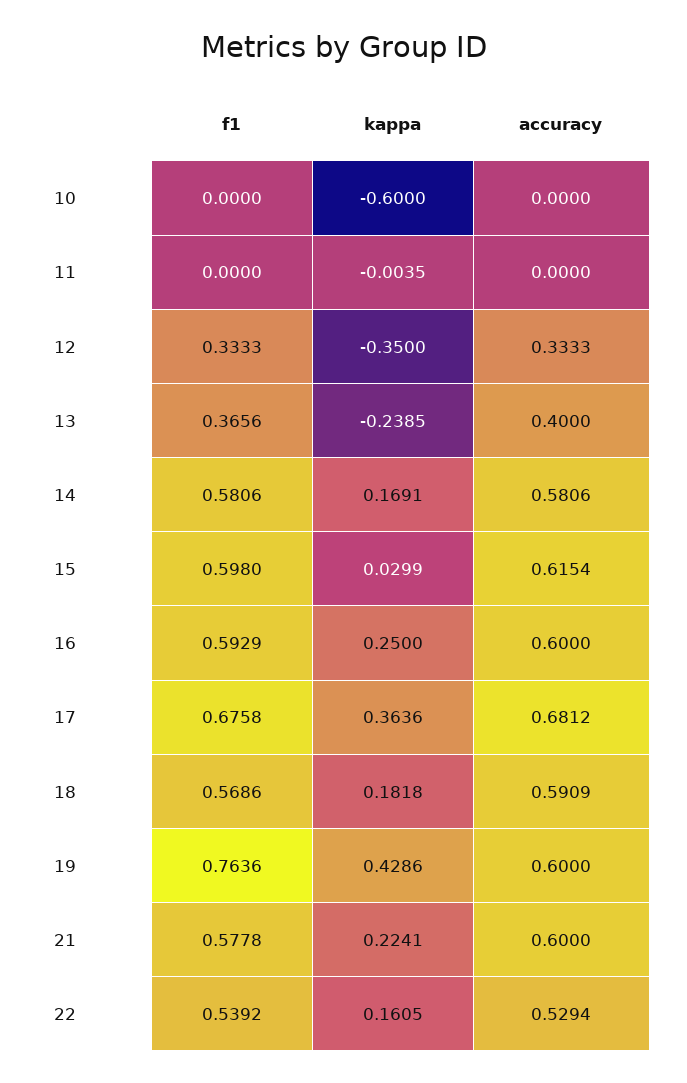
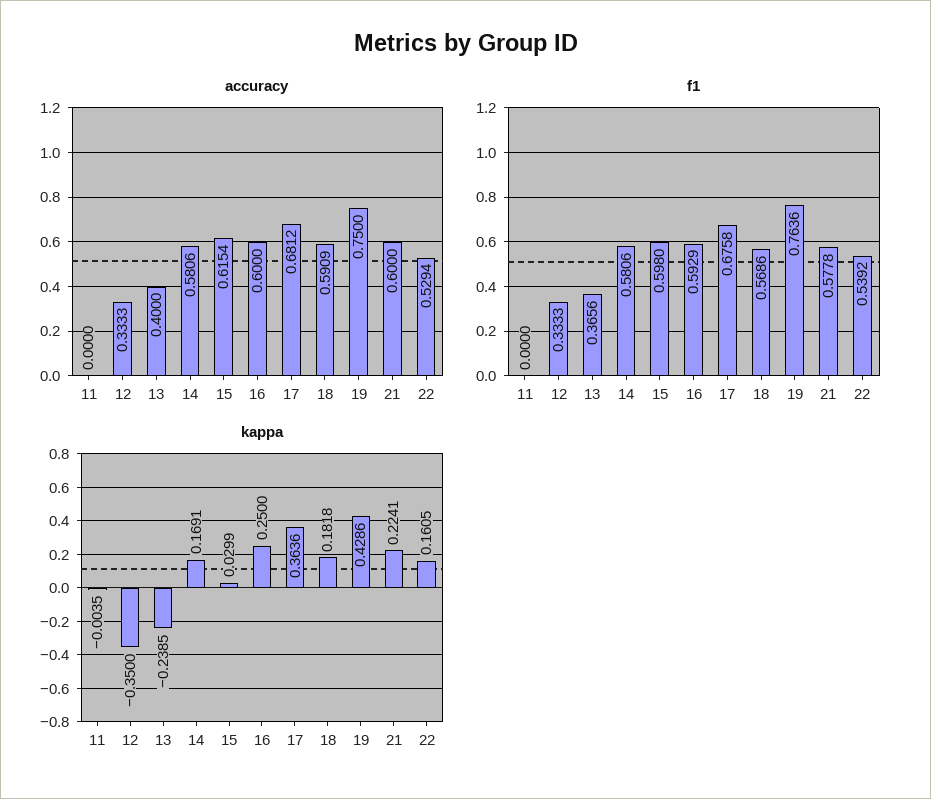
  {
    "f1": {
-     "10": 0,
      "11": 0,
      "12": 0.3333,
      "13": 0.3656,
      "14": 0.5806,
      "15": 0.598,
      "16": 0.5929,
      "17": 0.6758,
      "18": 0.5686,
      "19": 0.7636,
      "21": 0.5778,
      "22": 0.5392
    },
    "kappa": {
-     "10": -0.6,
      "11": -0.0035,
      "12": -0.35,
      "13": -0.2385,
      "14": 0.1691,
      "15": 0.0299,
      "16": 0.25,
      "17": 0.3636,
      "18": 0.1818,
      "19": 0.4286,
      "21": 0.2241,
      "22": 0.1605
    },
    "accuracy": {
-     "10": 0,
      "11": 0,
      "12": 0.3333,
      "13": 0.4,
      "14": 0.5806,
      "15": 0.6154,
      "16": 0.6,
      "17": 0.6812,
      "18": 0.5909,
-     "19": 0.6,
+     "19": 0.75,
      "21": 0.6,
      "22": 0.5294
    }
  }

